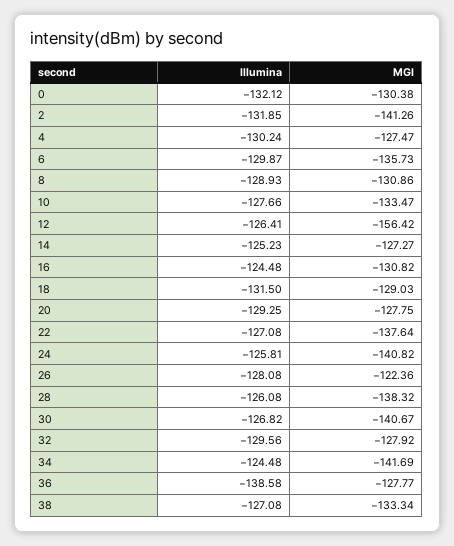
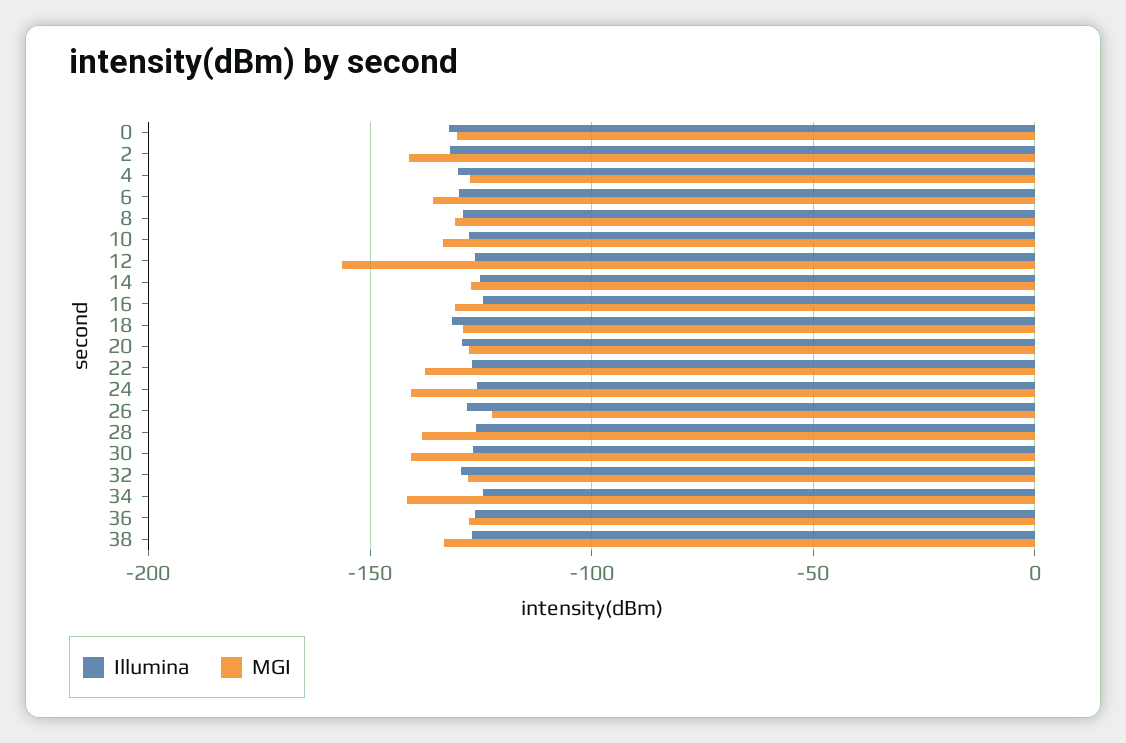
  {
    "Illumina": {
      "0": -132.12,
      "2": -131.85,
      "4": -130.24,
      "6": -129.87,
      "8": -128.93,
      "10": -127.66,
      "12": -126.41,
      "14": -125.23,
      "16": -124.48,
      "18": -131.5,
      "20": -129.25,
      "22": -127.08,
      "24": -125.81,
      "26": -128.08,
      "28": -126.08,
      "30": -126.82,
      "32": -129.56,
      "34": -124.48,
-     "36": -138.58,
+     "36": -125,
      "38": -127.08
    },
    "MGI": {
      "0": -130.38,
      "2": -141.26,
      "4": -127.47,
      "6": -135.73,
      "8": -130.86,
      "10": -133.47,
      "12": -156.42,
      "14": -127.27,
      "16": -130.82,
      "18": -129.03,
      "20": -127.75,
      "22": -137.64,
      "24": -140.82,
      "26": -122.36,
      "28": -138.32,
      "30": -140.67,
      "32": -127.92,
      "34": -141.69,
      "36": -127.77,
      "38": -133.34
    }
  }

